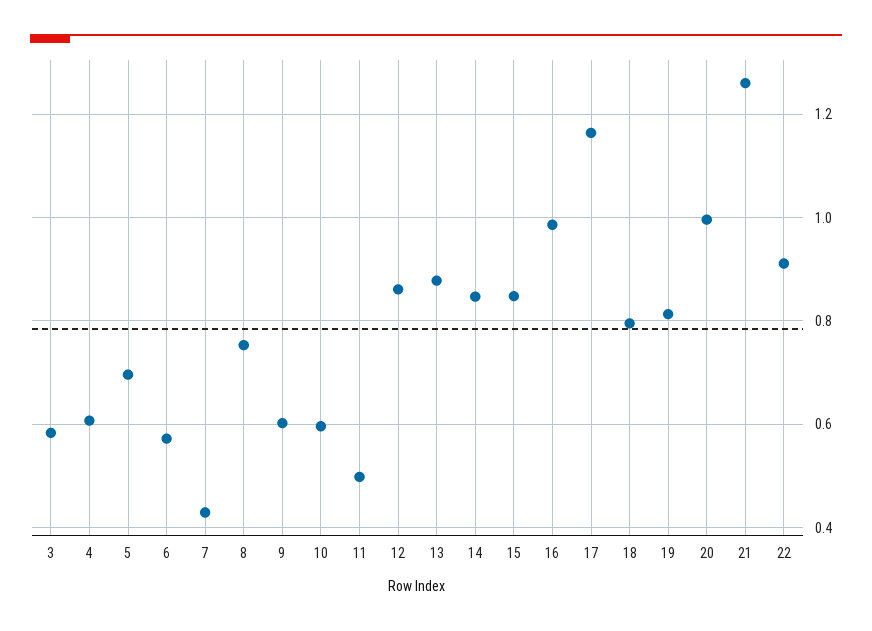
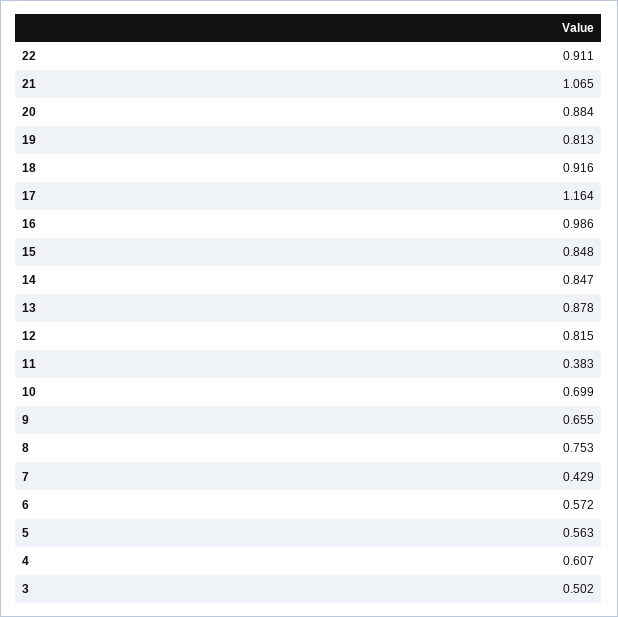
  {
-   "3": 0.58,
+   "3": 0.502,
    "4": 0.607,
-   "5": 0.7,
+   "5": 0.563,
    "6": 0.572,
    "7": 0.429,
    "8": 0.753,
-   "9": 0.6,
+   "9": 0.655,
-   "10": 0.6,
+   "10": 0.699,
-   "11": 0.5,
+   "11": 0.383,
-   "12": 0.86,
+   "12": 0.815,
    "13": 0.878,
    "14": 0.847,
    "15": 0.848,
    "16": 0.986,
    "17": 1.164,
-   "18": 0.8,
+   "18": 0.916,
    "19": 0.813,
-   "20": 1,
+   "20": 0.884,
-   "21": 1.26,
+   "21": 1.065,
    "22": 0.911
  }

